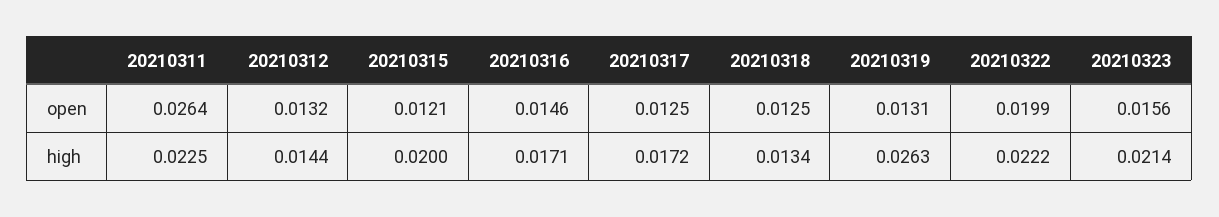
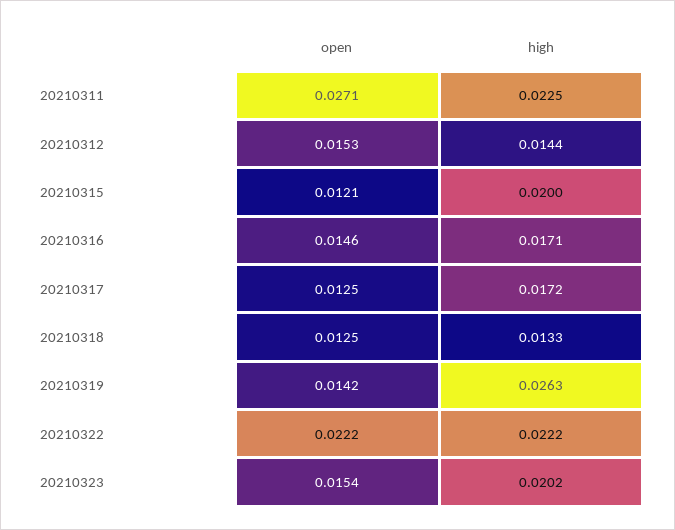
  {
    "20210311": {
-     "open": 0.0264,
+     "open": 0.0271,
      "high": 0.0225
    },
    "20210312": {
-     "open": 0.0132,
+     "open": 0.0153,
      "high": 0.0144
    },
    "20210315": {
      "open": 0.0121,
      "high": 0.02
    },
    "20210316": {
      "open": 0.0146,
      "high": 0.0171
    },
    "20210317": {
      "open": 0.0125,
      "high": 0.0172
    },
    "20210318": {
      "open": 0.0125,
-     "high": 0.0134
+     "high": 0.0133
    },
    "20210319": {
-     "open": 0.0131,
+     "open": 0.0142,
      "high": 0.0263
    },
    "20210322": {
-     "open": 0.0199,
+     "open": 0.0222,
      "high": 0.0222
    },
    "20210323": {
-     "open": 0.0156,
+     "open": 0.0154,
-     "high": 0.0214
+     "high": 0.0202
    }
  }

